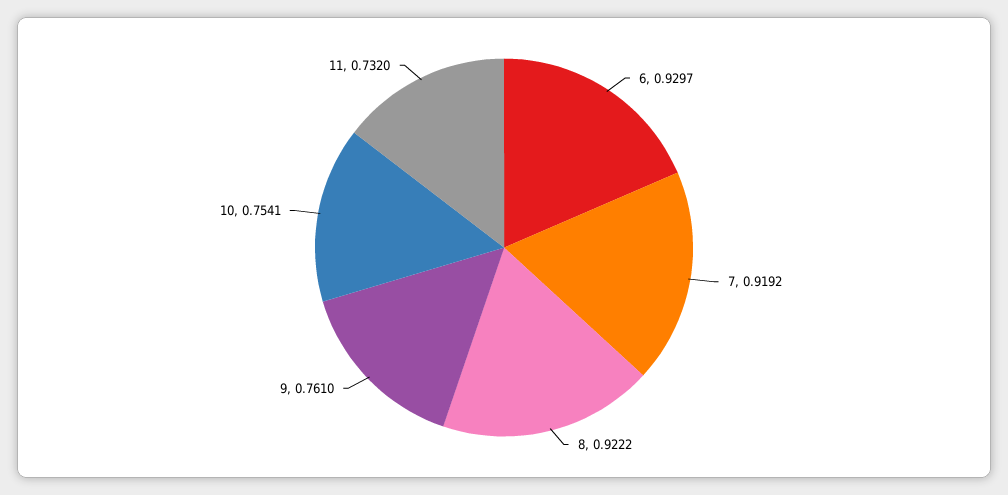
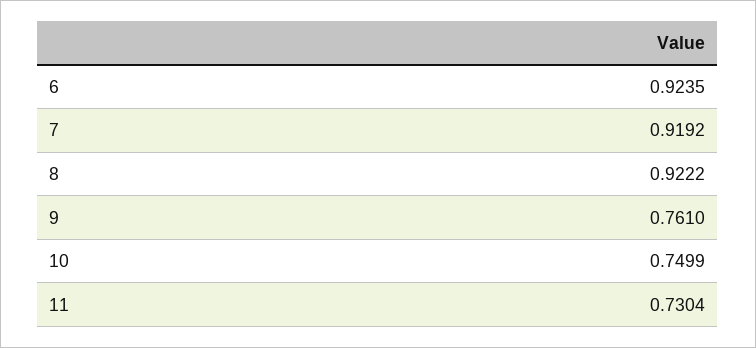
  {
-   "6": 0.9297,
+   "6": 0.9235,
    "7": 0.9192,
    "8": 0.9222,
    "9": 0.761,
-   "10": 0.7541,
+   "10": 0.7499,
-   "11": 0.732
+   "11": 0.7304
  }

